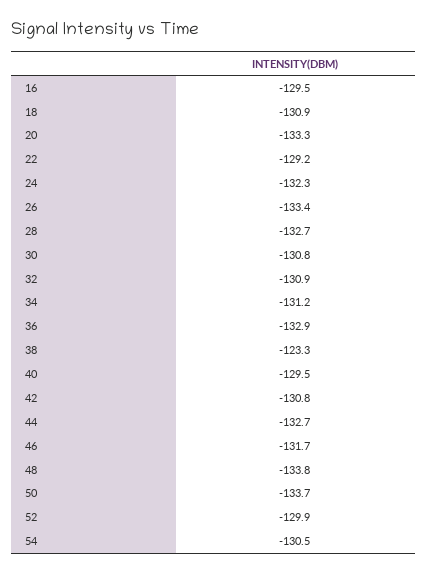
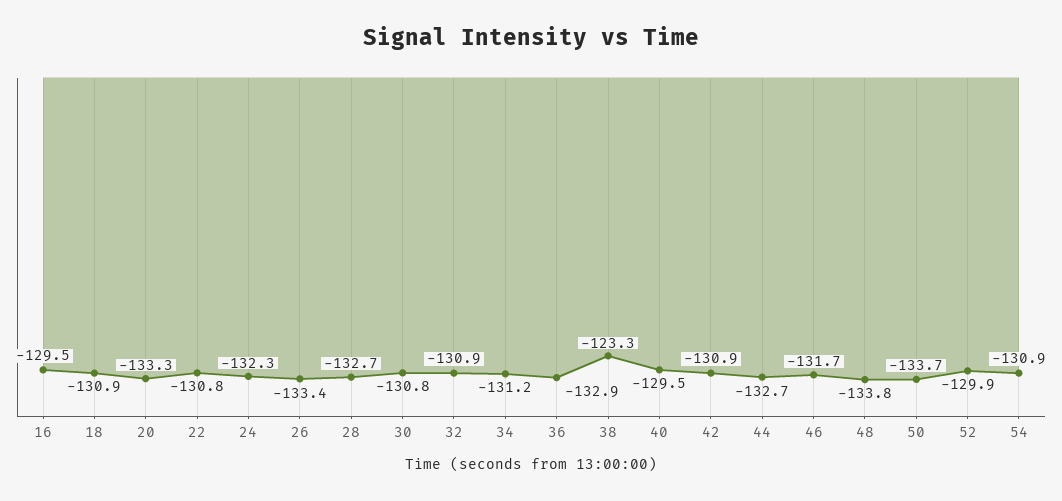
  {
    "16": -129.5,
    "18": -130.9,
    "20": -133.3,
-   "22": -129.2,
+   "22": -130.8,
    "24": -132.3,
    "26": -133.4,
    "28": -132.7,
    "30": -130.8,
    "32": -130.9,
    "34": -131.2,
    "36": -132.9,
    "38": -123.3,
    "40": -129.5,
-   "42": -130.8,
+   "42": -130.9,
    "44": -132.7,
    "46": -131.7,
    "48": -133.8,
    "50": -133.7,
    "52": -129.9,
-   "54": -130.5
+   "54": -130.9
  }

